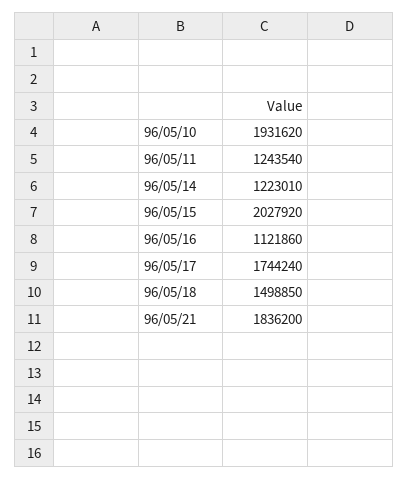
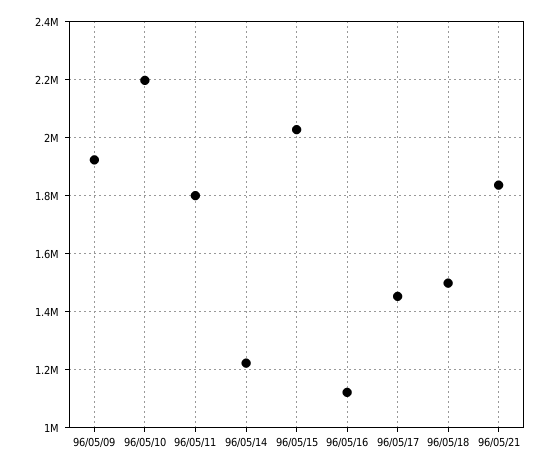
  {
-   "96/05/10": 1931620,
+   "96/05/10": 2200000,
-   "96/05/11": 1243540,
+   "96/05/11": 1800000,
    "96/05/14": 1223010,
    "96/05/15": 2027920,
    "96/05/16": 1121860,
-   "96/05/17": 1744240,
+   "96/05/17": 1450000,
    "96/05/18": 1498850,
-   "96/05/21": 1836200
+   "96/05/21": 1836200,
+   "96/05/09": 1925000
  }

